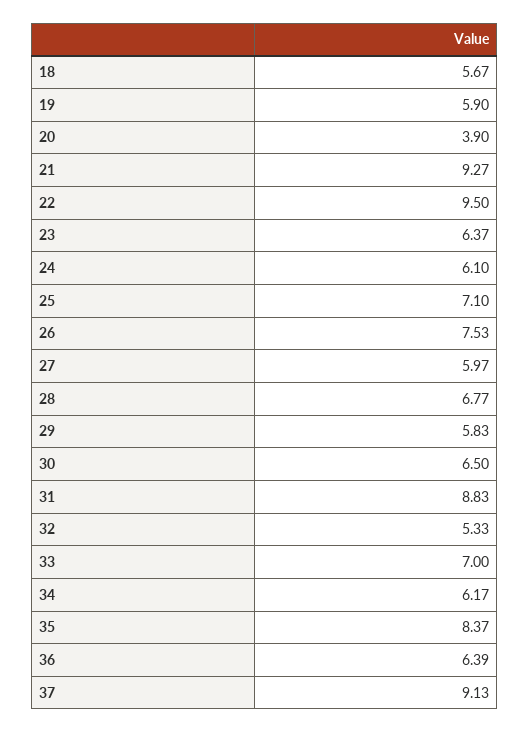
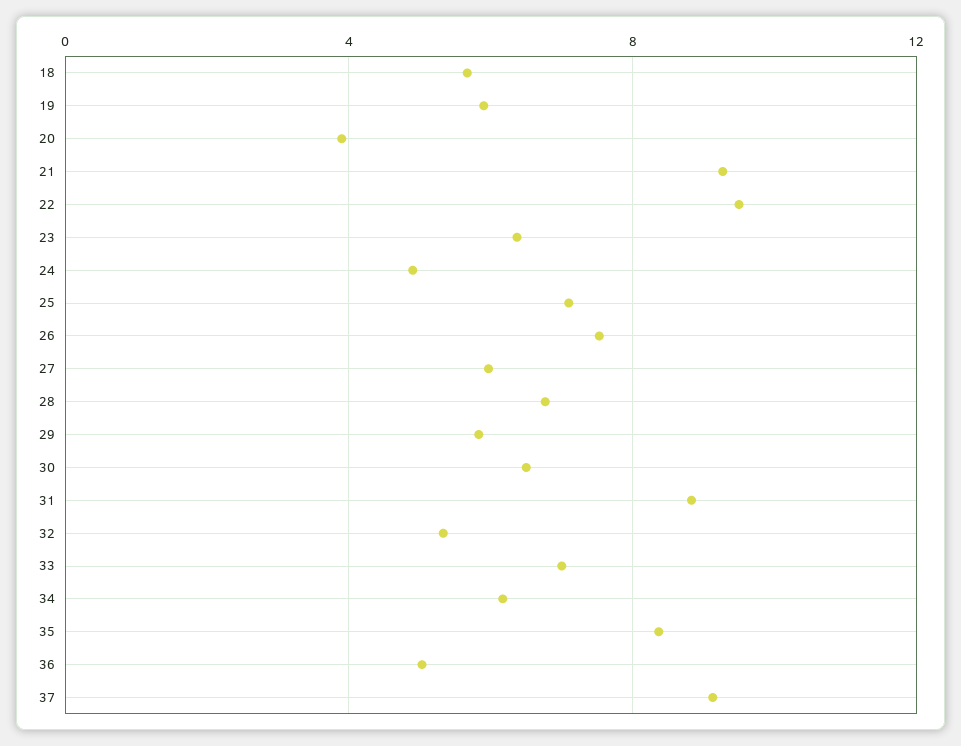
  {
    "18": 5.67,
    "19": 5.9,
    "20": 3.9,
    "21": 9.27,
    "22": 9.5,
    "23": 6.37,
-   "24": 6.1,
+   "24": 5,
    "25": 7.1,
    "26": 7.53,
    "27": 5.97,
    "28": 6.77,
    "29": 5.83,
    "30": 6.5,
    "31": 8.83,
    "32": 5.33,
    "33": 7,
    "34": 6.17,
    "35": 8.37,
-   "36": 6.39,
+   "36": 5,
    "37": 9.13
  }

